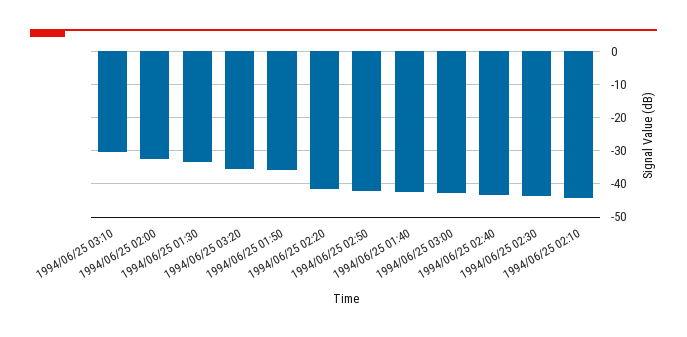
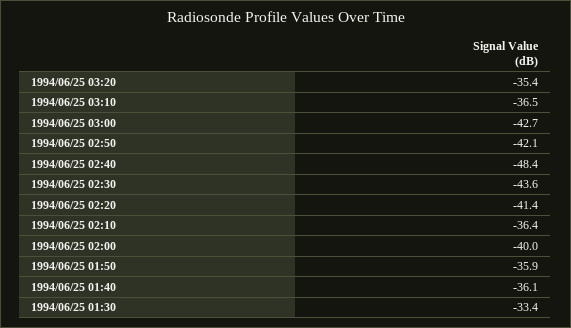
  {
-   "1994/06/25 03:10": -30,
+   "1994/06/25 03:10": -36.5,
-   "1994/06/25 02:00": -32,
+   "1994/06/25 02:00": -40,
    "1994/06/25 01:30": -33.4,
    "1994/06/25 03:20": -35.4,
    "1994/06/25 01:50": -35.9,
    "1994/06/25 02:20": -41.4,
    "1994/06/25 02:50": -42.1,
-   "1994/06/25 01:40": -42,
+   "1994/06/25 01:40": -36.1,
    "1994/06/25 03:00": -42.7,
-   "1994/06/25 02:40": -44,
+   "1994/06/25 02:40": -48.4,
    "1994/06/25 02:30": -43.6,
-   "1994/06/25 02:10": -44
+   "1994/06/25 02:10": -36.4
  }

